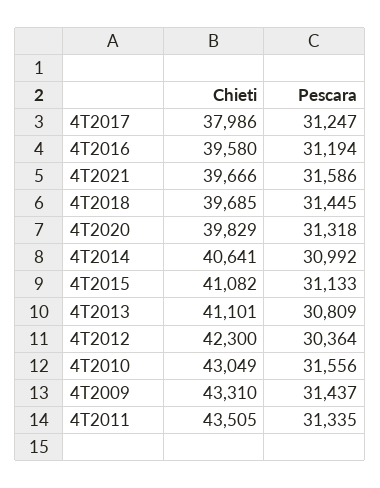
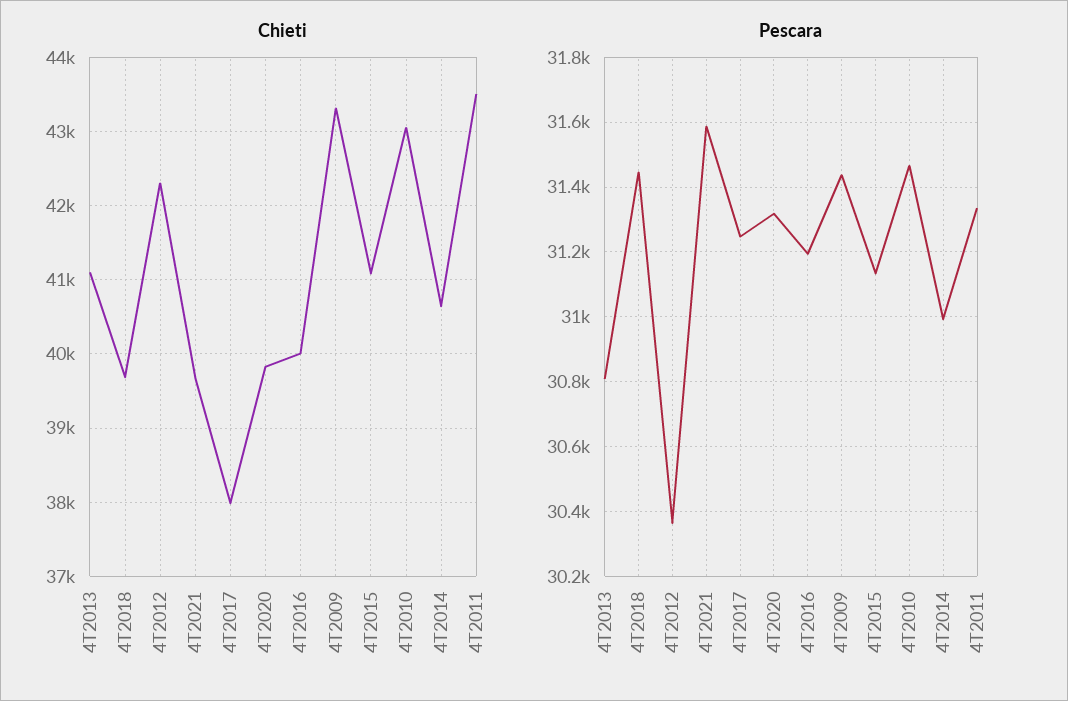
  {
    "Chieti": {
      "4T2017": 37986,
-     "4T2016": 39580,
+     "4T2016": 40000,
      "4T2021": 39666,
      "4T2018": 39685,
      "4T2020": 39829,
      "4T2014": 40641,
      "4T2015": 41082,
      "4T2013": 41101,
      "4T2012": 42300,
      "4T2010": 43049,
      "4T2009": 43310,
      "4T2011": 43505
    },
    "Pescara": {
      "4T2017": 31247,
      "4T2016": 31194,
      "4T2021": 31586,
      "4T2018": 31445,
      "4T2020": 31318,
      "4T2014": 30992,
      "4T2015": 31133,
      "4T2013": 30809,
      "4T2012": 30364,
-     "4T2010": 31556,
+     "4T2010": 31460,
      "4T2009": 31437,
      "4T2011": 31335
    }
  }

